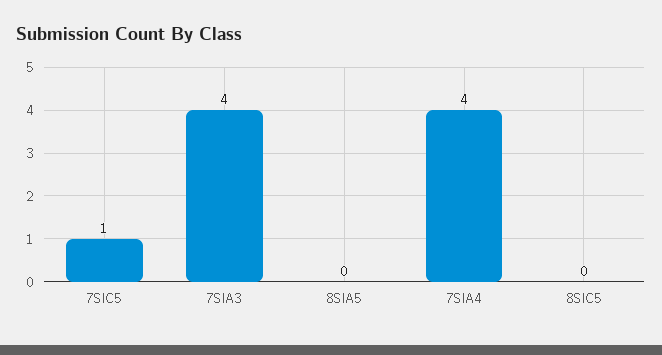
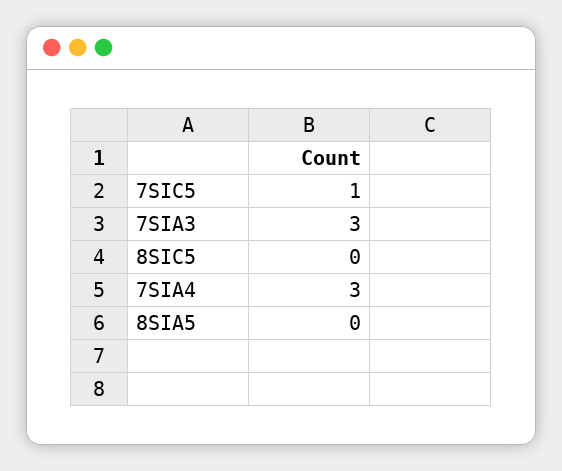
  {
    "7SIC5": 1,
-   "7SIA3": 4,
+   "7SIA3": 3,
    "8SIA5": 0,
-   "7SIA4": 4,
+   "7SIA4": 3,
    "8SIC5": 0
  }

